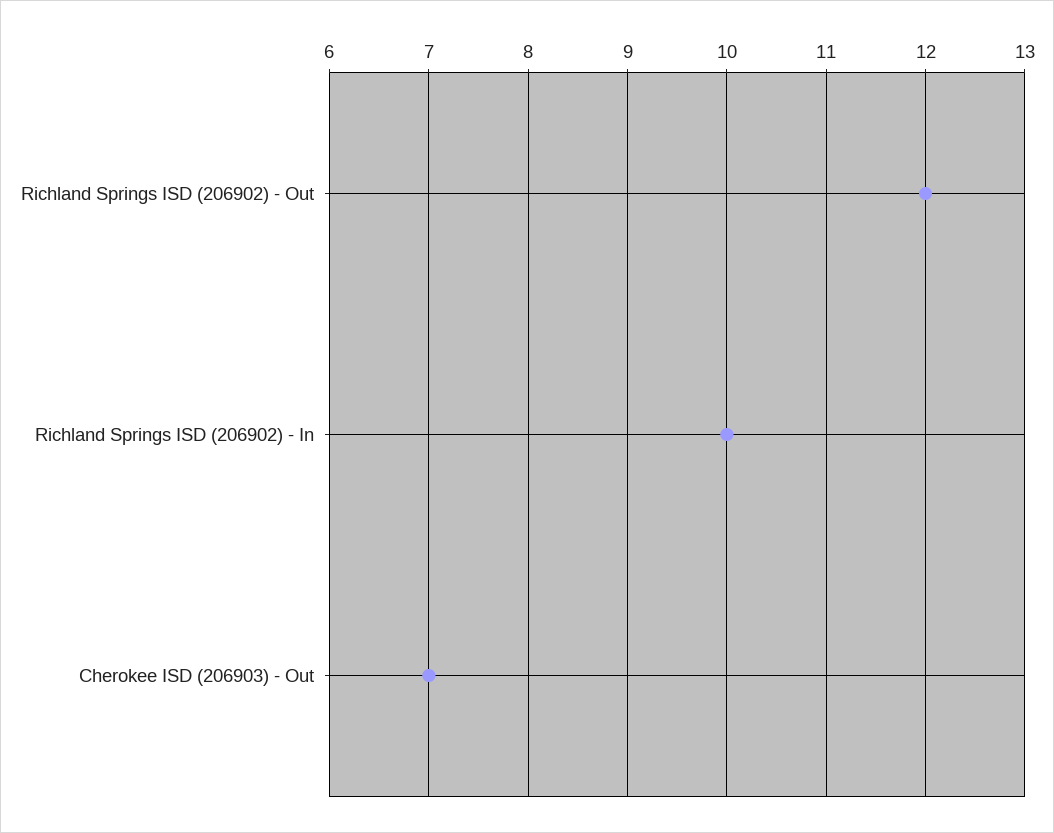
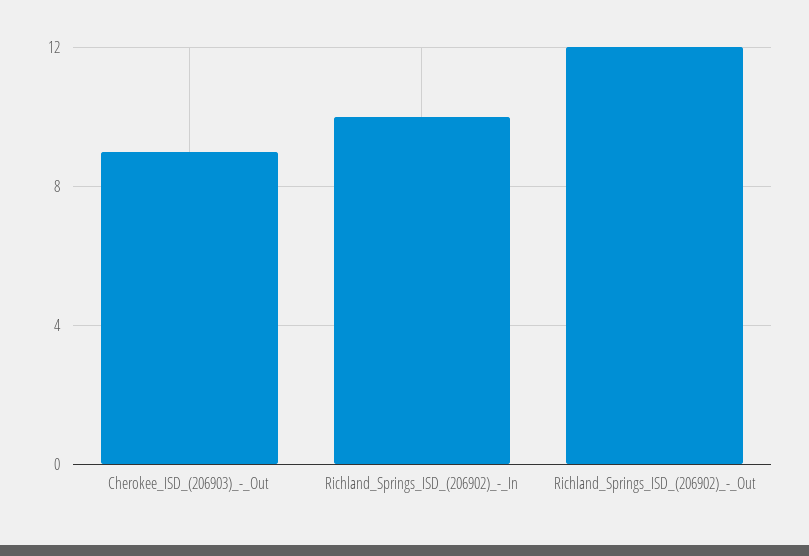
  {
    "Richland Springs ISD (206902) - Out": 12,
    "Richland Springs ISD (206902) - In": 10,
-   "Cherokee ISD (206903) - Out": 7
+   "Cherokee ISD (206903) - Out": 9
  }

